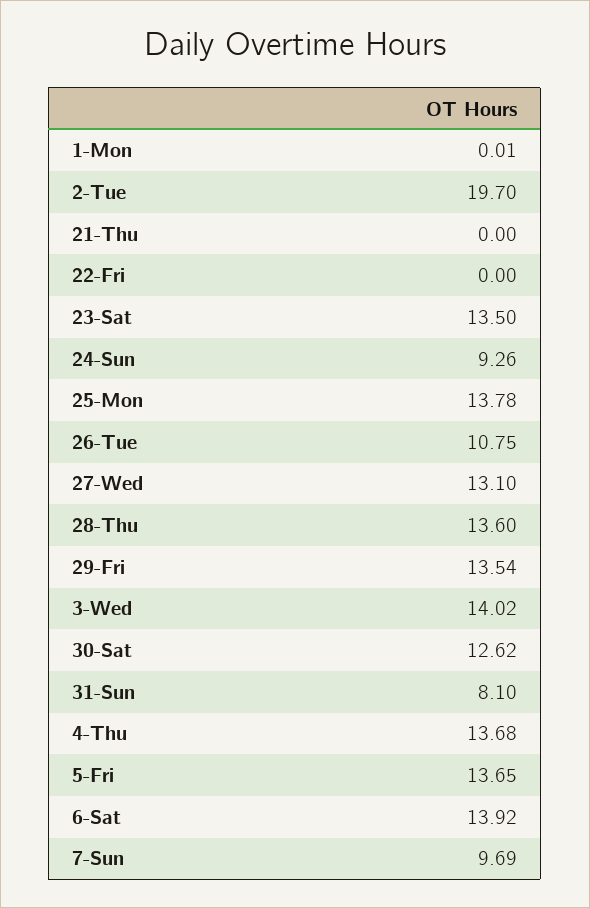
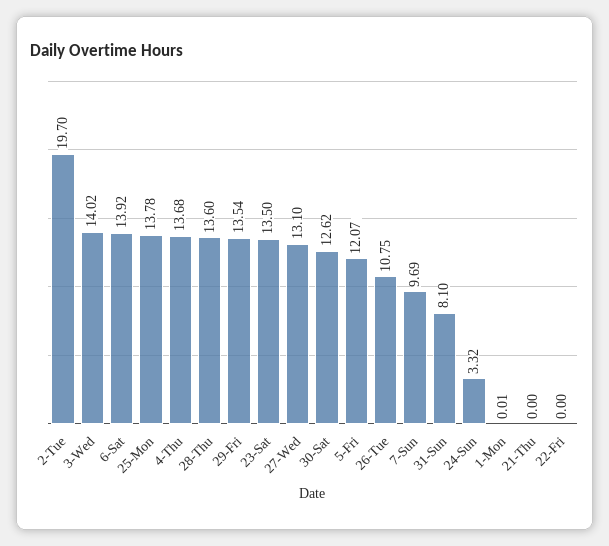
  {
    "1-Mon": 0.01,
    "2-Tue": 19.7,
    "21-Thu": 0,
    "22-Fri": 0,
    "23-Sat": 13.5,
-   "24-Sun": 9.26,
+   "24-Sun": 3.32,
    "25-Mon": 13.78,
    "26-Tue": 10.75,
    "27-Wed": 13.1,
    "28-Thu": 13.6,
    "29-Fri": 13.54,
    "3-Wed": 14.02,
    "30-Sat": 12.62,
    "31-Sun": 8.1,
    "4-Thu": 13.68,
-   "5-Fri": 13.65,
+   "5-Fri": 12.07,
    "6-Sat": 13.92,
    "7-Sun": 9.69
  }

